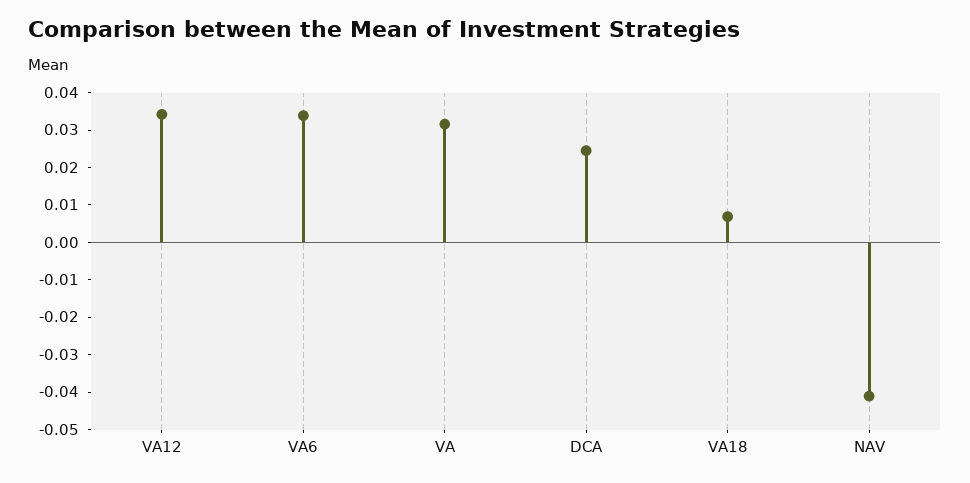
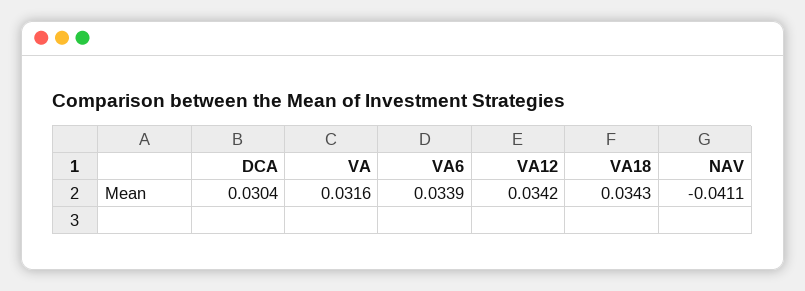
  {
    "VA12": 0.0342,
    "VA6": 0.0339,
    "VA": 0.0316,
-   "DCA": 0.025,
+   "DCA": 0.0304,
-   "VA18": 0.0075,
+   "VA18": 0.0343,
    "NAV": -0.0411
  }

